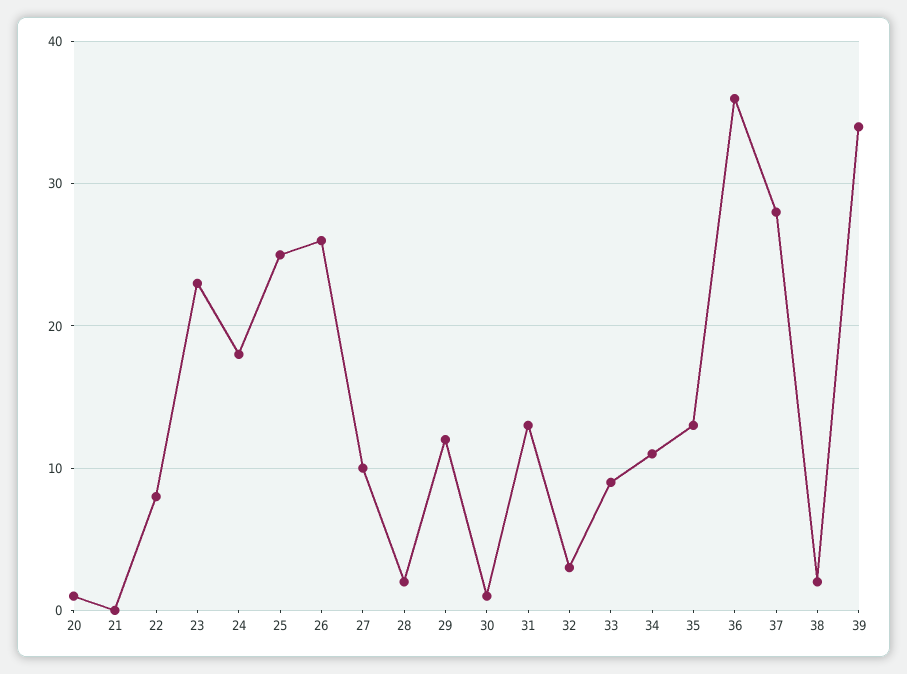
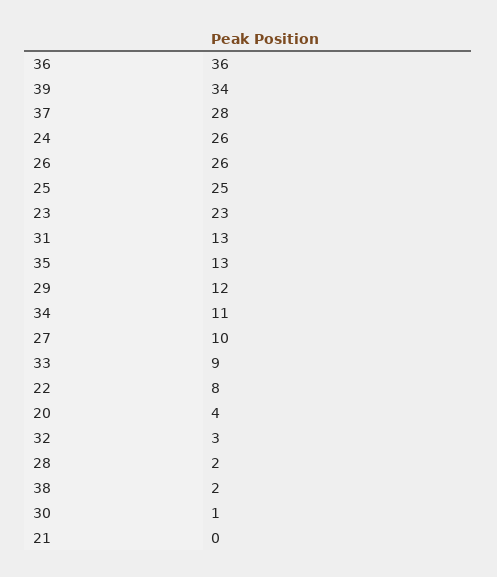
  {
-   "20": 1,
+   "20": 4,
    "21": 0,
    "22": 8,
    "23": 23,
-   "24": 18,
+   "24": 26,
    "25": 25,
    "26": 26,
    "27": 10,
    "28": 2,
    "29": 12,
    "30": 1,
    "31": 13,
    "32": 3,
    "33": 9,
    "34": 11,
    "35": 13,
    "36": 36,
    "37": 28,
    "38": 2,
    "39": 34
  }

